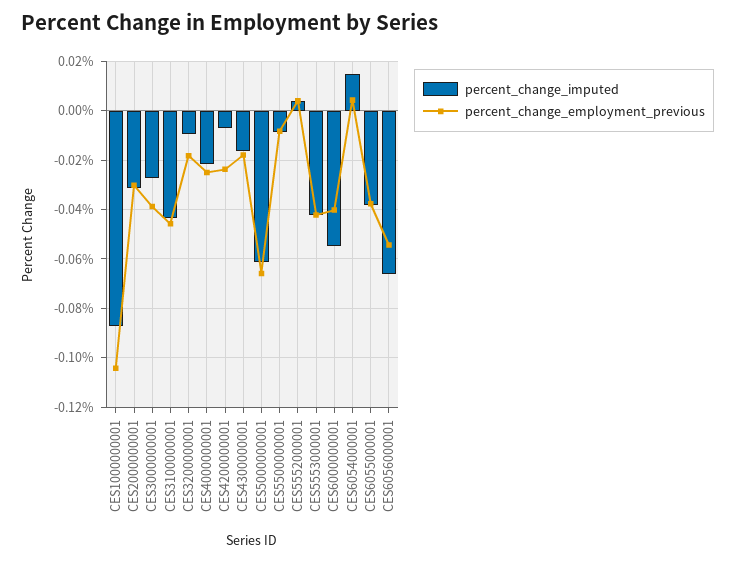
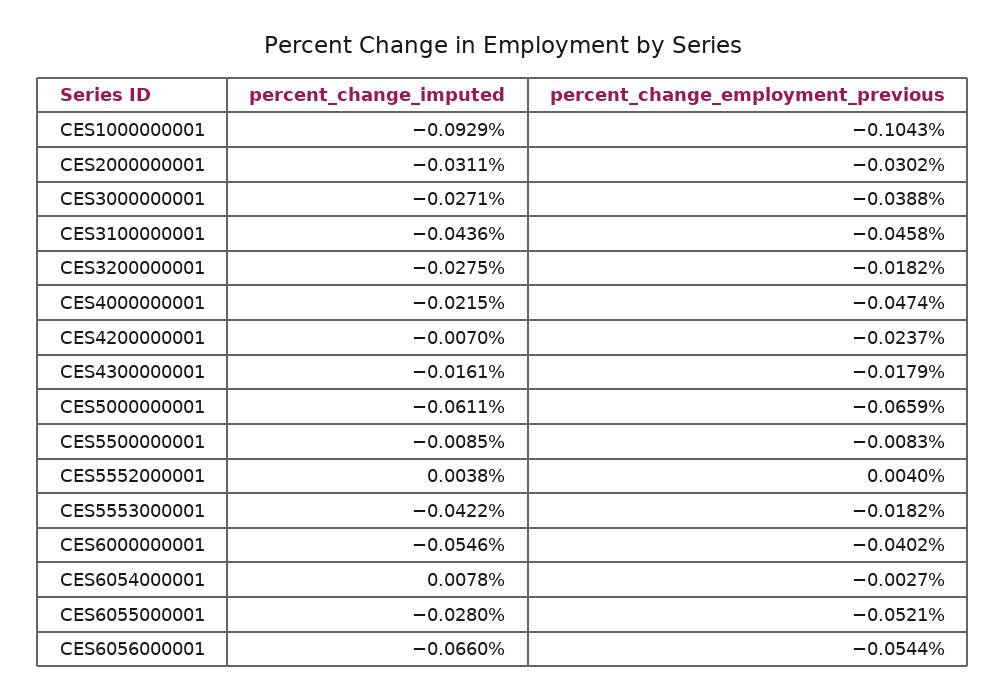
  {
    "percent_change_imputed": {
-     "CES1000000001": -0.0875,
+     "CES1000000001": -0.0929,
      "CES2000000001": -0.0311,
      "CES3000000001": -0.0271,
      "CES3100000001": -0.0436,
-     "CES3200000001": -0.01,
+     "CES3200000001": -0.0275,
      "CES4000000001": -0.0215,
      "CES4200000001": -0.007,
      "CES4300000001": -0.0161,
      "CES5000000001": -0.0611,
      "CES5500000001": -0.0085,
      "CES5552000001": 0.0038,
      "CES5553000001": -0.0422,
      "CES6000000001": -0.0546,
-     "CES6054000001": 0.015,
+     "CES6054000001": 0.0078,
-     "CES6055000001": -0.0375,
+     "CES6055000001": -0.028,
      "CES6056000001": -0.066
    },
    "percent_change_employment_previous": {
      "CES1000000001": -0.1043,
      "CES2000000001": -0.0302,
      "CES3000000001": -0.0388,
      "CES3100000001": -0.0458,
      "CES3200000001": -0.0182,
-     "CES4000000001": -0.025,
+     "CES4000000001": -0.0474,
      "CES4200000001": -0.0237,
      "CES4300000001": -0.0179,
      "CES5000000001": -0.0659,
      "CES5500000001": -0.0083,
      "CES5552000001": 0.004,
-     "CES5553000001": -0.0425,
+     "CES5553000001": -0.0182,
      "CES6000000001": -0.0402,
-     "CES6054000001": 0.005,
+     "CES6054000001": -0.0027,
-     "CES6055000001": -0.0375,
+     "CES6055000001": -0.0521,
      "CES6056000001": -0.0544
    }
  }

